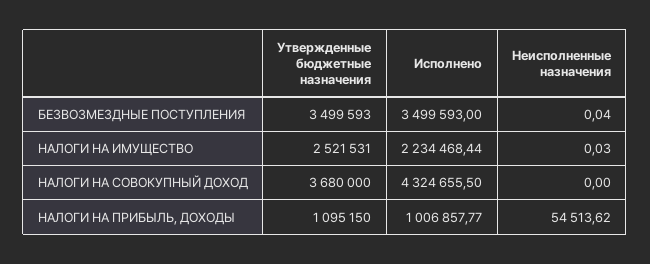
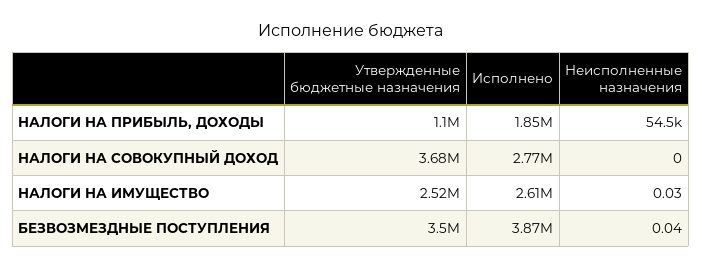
  {
    "Утвержденные бюджетные назначения": {
      "БЕЗВОЗМЕЗДНЫЕ ПОСТУПЛЕНИЯ": 3499593,
      "НАЛОГИ НА ИМУЩЕСТВО": 2521531,
      "НАЛОГИ НА СОВОКУПНЫЙ ДОХОД": 3680000,
      "НАЛОГИ НА ПРИБЫЛЬ, ДОХОДЫ": 1095150
    },
    "Исполнено": {
-     "БЕЗВОЗМЕЗДНЫЕ ПОСТУПЛЕНИЯ": 3499593,
+     "БЕЗВОЗМЕЗДНЫЕ ПОСТУПЛЕНИЯ": 3870000,
-     "НАЛОГИ НА ИМУЩЕСТВО": 2234468.44,
+     "НАЛОГИ НА ИМУЩЕСТВО": 2610000,
-     "НАЛОГИ НА СОВОКУПНЫЙ ДОХОД": 4324655.5,
+     "НАЛОГИ НА СОВОКУПНЫЙ ДОХОД": 2770000,
-     "НАЛОГИ НА ПРИБЫЛЬ, ДОХОДЫ": 1006857.77
+     "НАЛОГИ НА ПРИБЫЛЬ, ДОХОДЫ": 1850000
    },
    "Неисполненные назначения": {
      "БЕЗВОЗМЕЗДНЫЕ ПОСТУПЛЕНИЯ": 0.04,
      "НАЛОГИ НА ИМУЩЕСТВО": 0.03,
      "НАЛОГИ НА СОВОКУПНЫЙ ДОХОД": 0,
      "НАЛОГИ НА ПРИБЫЛЬ, ДОХОДЫ": 54513.62
    }
  }

